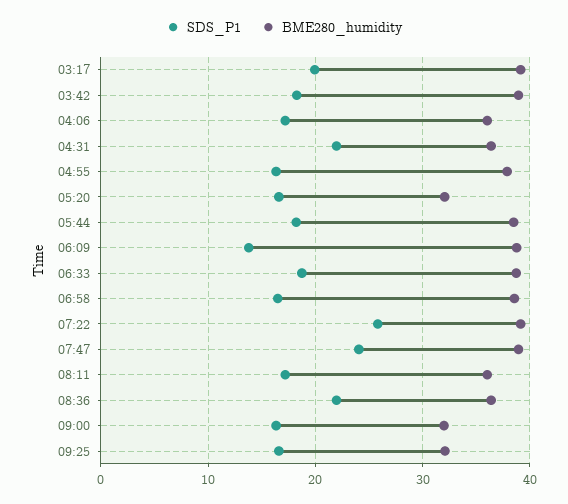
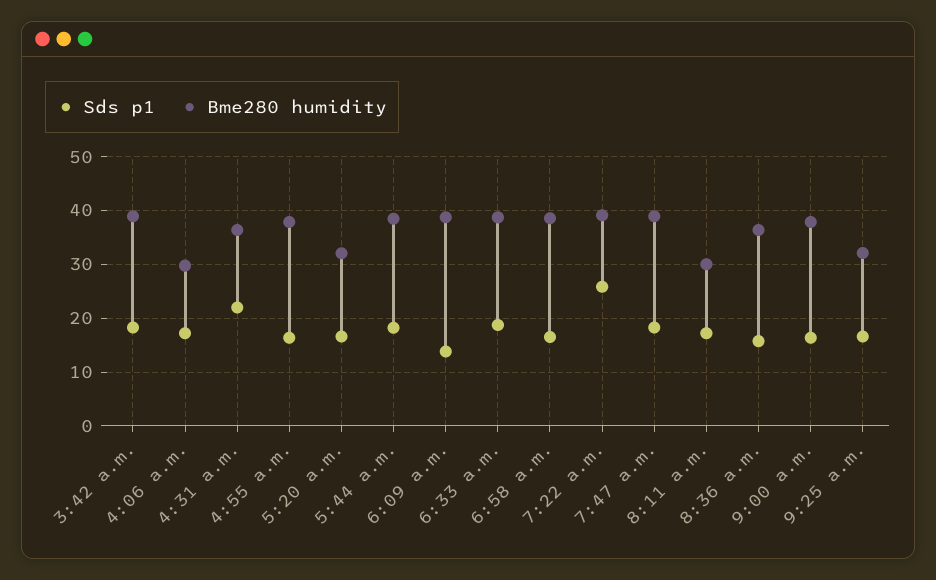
  {
    "SDS_P1": {
-     "03:17": 20,
      "03:42": 18,
      "04:06": 17,
      "04:31": 22,
      "04:55": 16,
      "05:20": 17,
      "05:44": 18,
      "06:09": 14,
      "06:33": 19,
      "06:58": 17,
      "07:22": 26,
-     "07:47": 24,
+     "07:47": 18,
      "08:11": 17,
-     "08:36": 22,
+     "08:36": 16,
      "09:00": 16,
      "09:25": 17
    },
    "BME280_humidity": {
-     "03:17": 39,
      "03:42": 39,
-     "04:06": 36,
+     "04:06": 30,
      "04:31": 36,
      "04:55": 38,
      "05:20": 32,
      "05:44": 38,
      "06:09": 39,
      "06:33": 39,
      "06:58": 39,
      "07:22": 39,
      "07:47": 39,
-     "08:11": 36,
+     "08:11": 30,
      "08:36": 36,
-     "09:00": 32,
+     "09:00": 38,
      "09:25": 32
    }
  }

